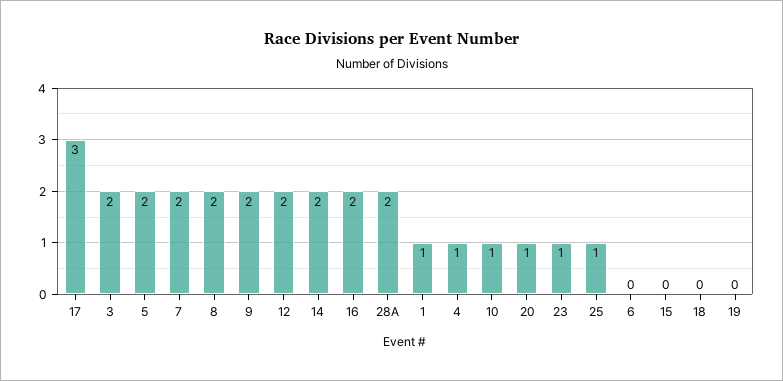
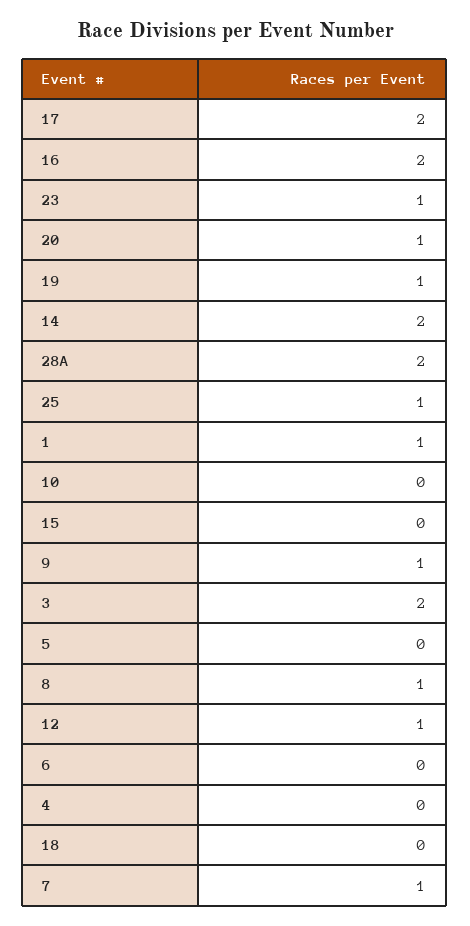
  {
-   "17": 3,
+   "17": 2,
    "3": 2,
-   "5": 2,
+   "5": 0,
-   "7": 2,
+   "7": 1,
-   "8": 2,
+   "8": 1,
-   "9": 2,
+   "9": 1,
-   "12": 2,
+   "12": 1,
    "14": 2,
    "16": 2,
    "28A": 2,
    "1": 1,
-   "4": 1,
+   "4": 0,
-   "10": 1,
+   "10": 0,
    "20": 1,
    "23": 1,
    "25": 1,
    "6": 0,
    "15": 0,
    "18": 0,
-   "19": 0
+   "19": 1
  }

